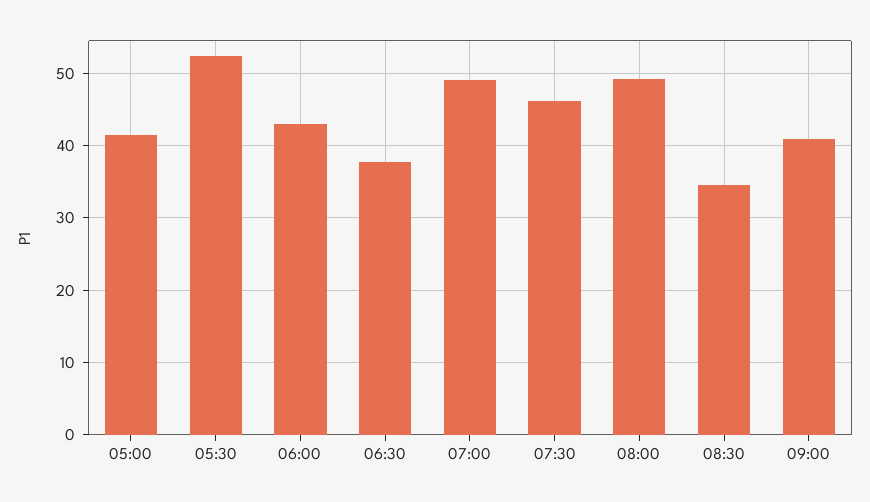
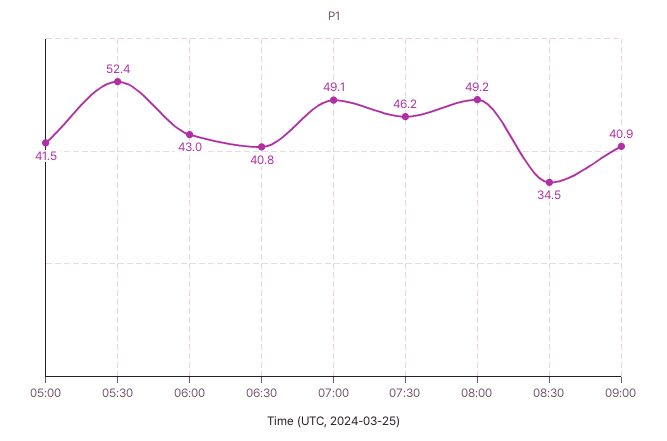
  {
    "05:00": 41.5,
    "05:30": 52.4,
    "06:00": 43,
-   "06:30": 38,
+   "06:30": 40.8,
    "07:00": 49.1,
    "07:30": 46.2,
    "08:00": 49.2,
    "08:30": 34.5,
    "09:00": 40.9
  }

